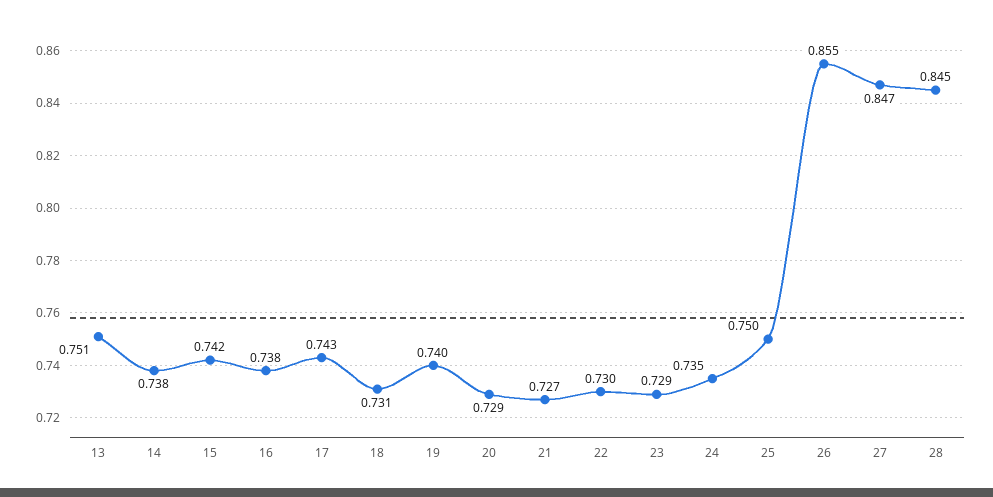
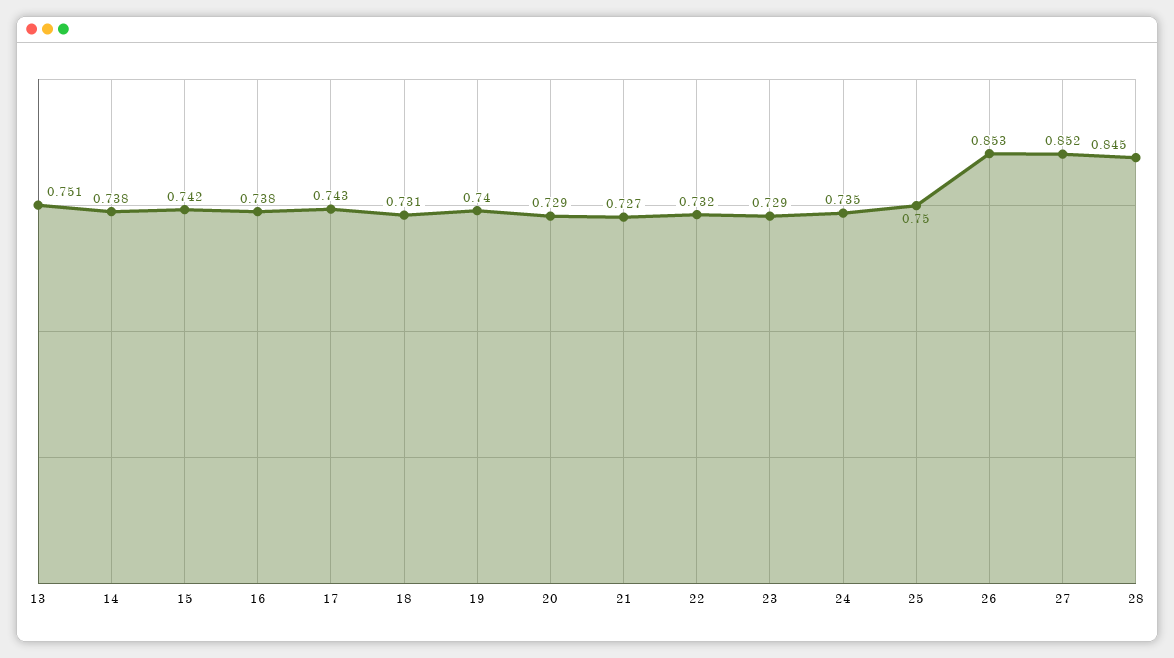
  {
    "13": 0.751,
    "14": 0.738,
    "15": 0.742,
    "16": 0.738,
    "17": 0.743,
    "18": 0.731,
    "19": 0.74,
    "20": 0.729,
    "21": 0.727,
-   "22": 0.73,
+   "22": 0.732,
    "23": 0.729,
    "24": 0.735,
    "25": 0.75,
-   "26": 0.855,
+   "26": 0.853,
-   "27": 0.847,
+   "27": 0.852,
    "28": 0.845
  }

